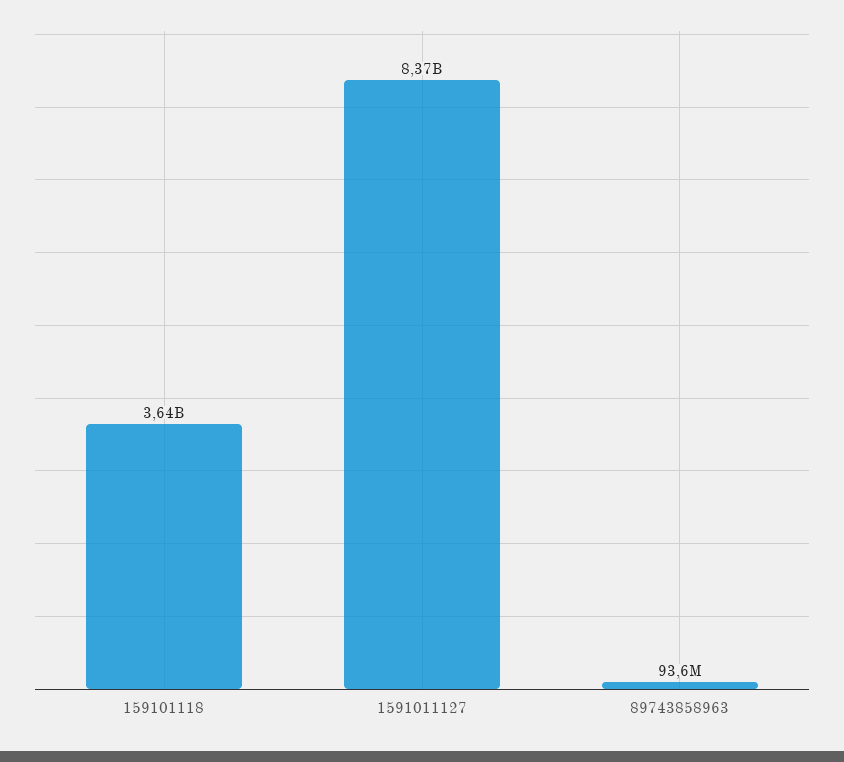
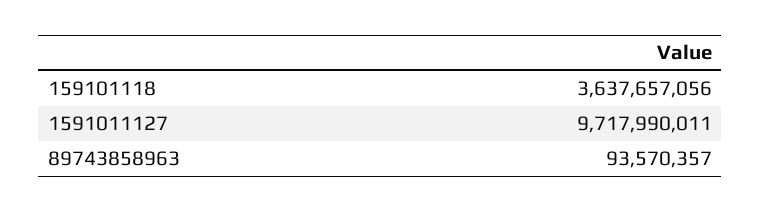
  {
    "159101118": 3637657056,
-   "1591011127": 8370000000,
+   "1591011127": 9717990011,
    "89743858963": 93570357
  }

